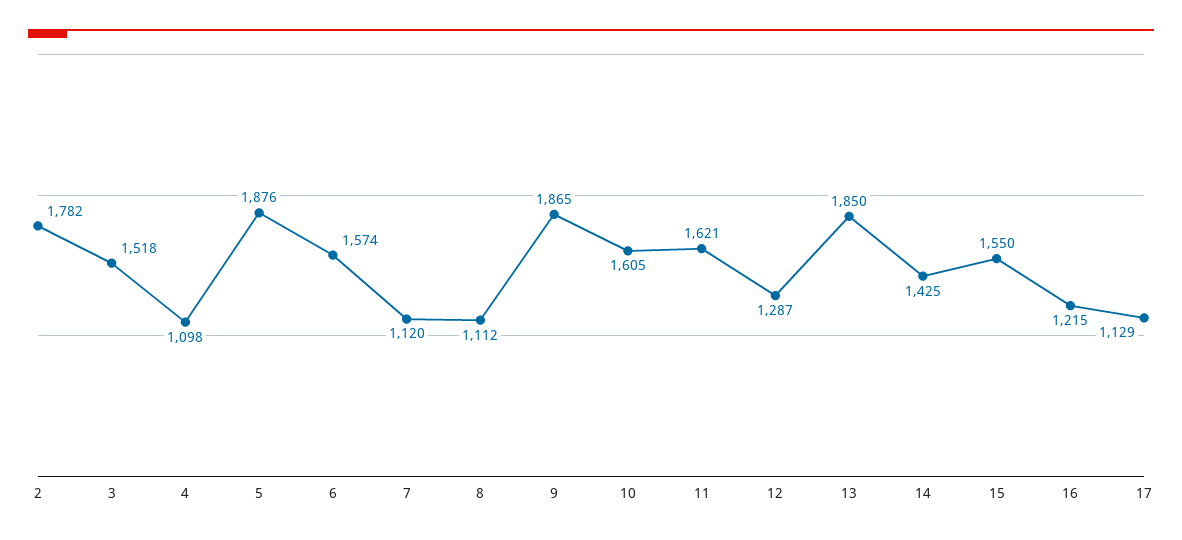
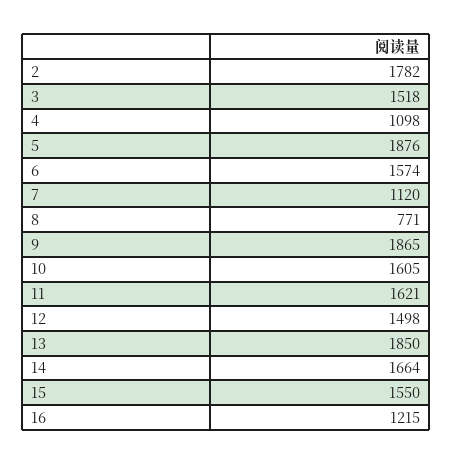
  {
    "2": 1782,
    "3": 1518,
    "4": 1098,
    "5": 1876,
    "6": 1574,
    "7": 1120,
-   "8": 1112,
+   "8": 771,
    "9": 1865,
    "10": 1605,
    "11": 1621,
-   "12": 1287,
+   "12": 1498,
    "13": 1850,
-   "14": 1425,
+   "14": 1664,
    "15": 1550,
-   "16": 1215,
+   "16": 1215
-   "17": 1129
  }

